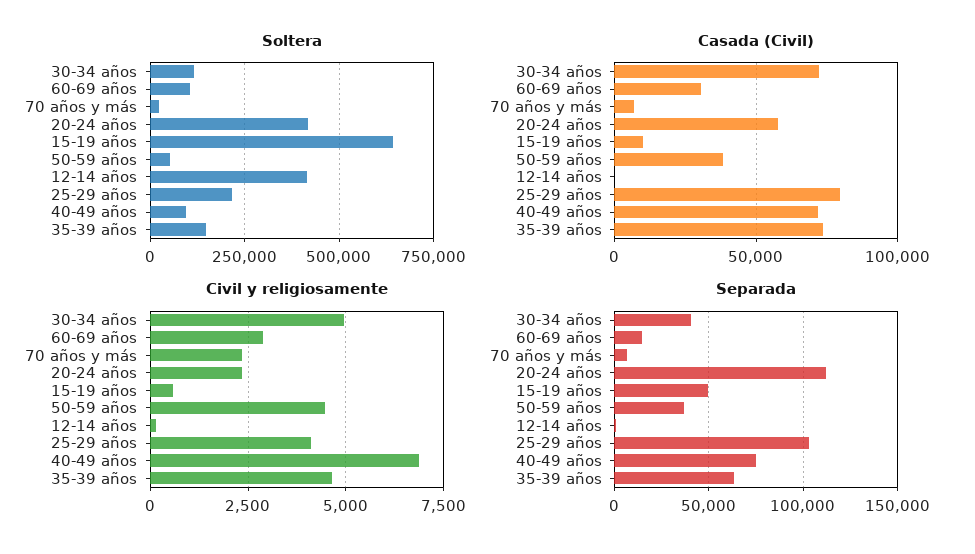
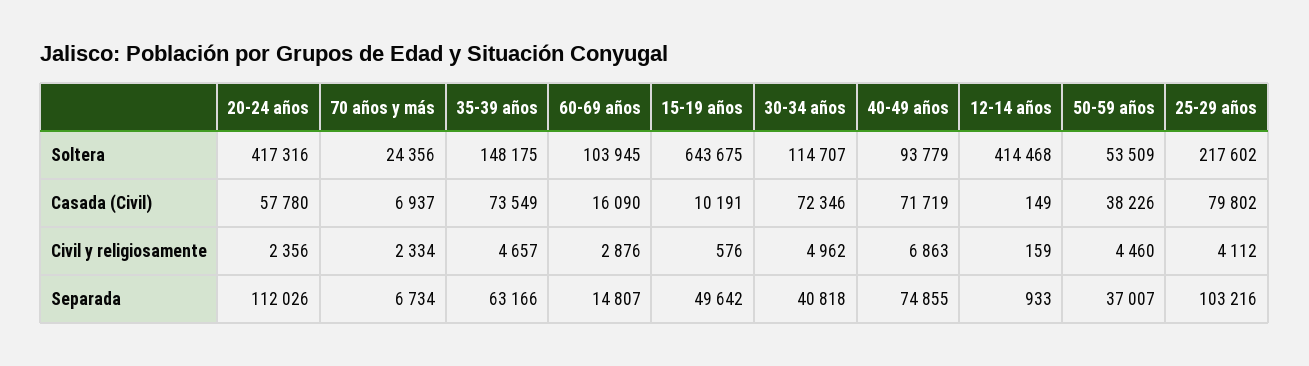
  {
    "Soltera": {
      "30-34 años": 114707,
      "60-69 años": 103945,
      "70 años y más": 24356,
      "20-24 años": 417316,
      "15-19 años": 643675,
      "50-59 años": 53509,
      "12-14 años": 414468,
      "25-29 años": 217602,
      "40-49 años": 93779,
      "35-39 años": 148175
    },
    "Casada (Civil)": {
      "30-34 años": 72346,
-     "60-69 años": 30000,
+     "60-69 años": 16090,
      "70 años y más": 6937,
      "20-24 años": 57780,
      "15-19 años": 10191,
      "50-59 años": 38226,
      "12-14 años": 149,
      "25-29 años": 79802,
      "40-49 años": 71719,
      "35-39 años": 73549
    },
    "Civil y religiosamente": {
      "30-34 años": 4962,
      "60-69 años": 2876,
      "70 años y más": 2334,
      "20-24 años": 2356,
      "15-19 años": 576,
      "50-59 años": 4460,
      "12-14 años": 159,
      "25-29 años": 4112,
      "40-49 años": 6863,
      "35-39 años": 4657
    },
    "Separada": {
      "30-34 años": 40818,
      "60-69 años": 14807,
      "70 años y más": 6734,
      "20-24 años": 112026,
      "15-19 años": 49642,
      "50-59 años": 37007,
      "12-14 años": 933,
      "25-29 años": 103216,
      "40-49 años": 74855,
      "35-39 años": 63166
    }
  }

